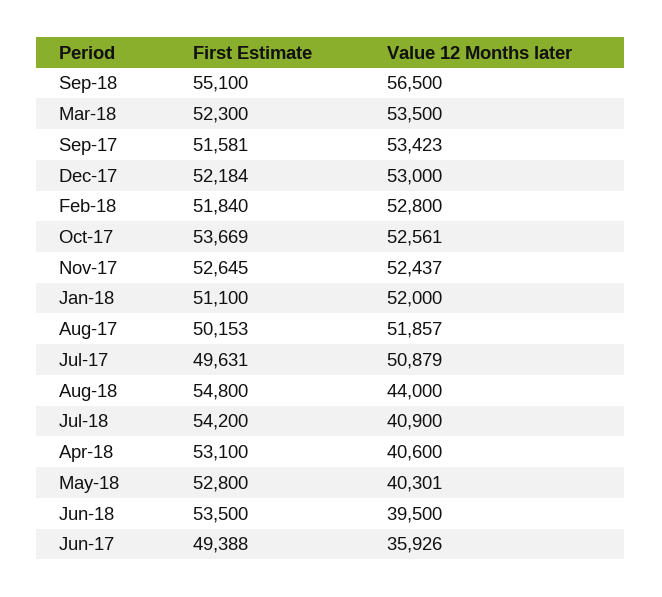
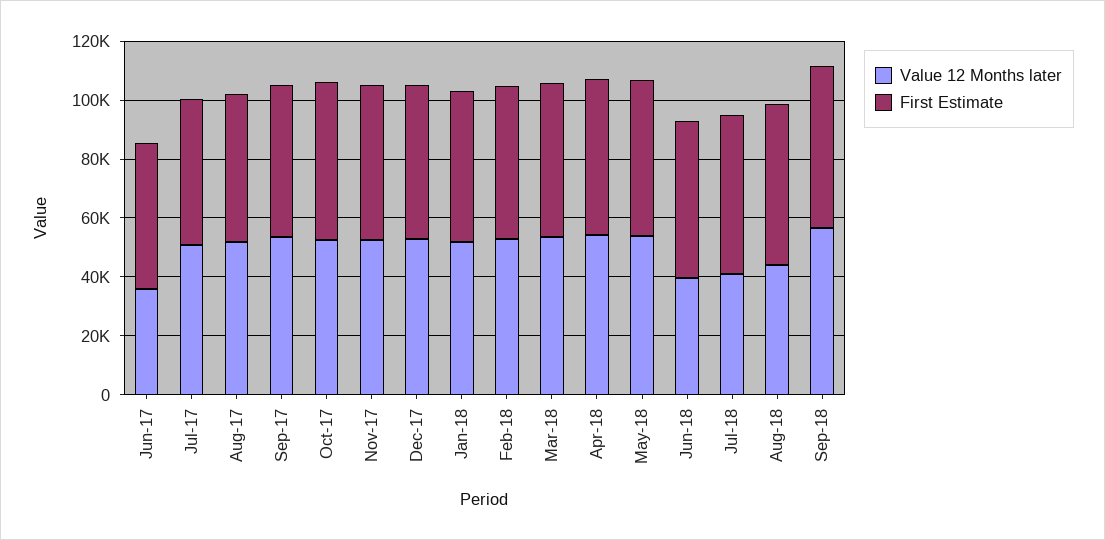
  {
    "First Estimate": {
      "Sep-18": 55100,
      "Mar-18": 52300,
      "Sep-17": 51581,
      "Dec-17": 52184,
      "Feb-18": 51840,
      "Oct-17": 53669,
      "Nov-17": 52645,
      "Jan-18": 51100,
      "Aug-17": 50153,
      "Jul-17": 49631,
      "Aug-18": 54800,
      "Jul-18": 54200,
      "Apr-18": 53100,
      "May-18": 52800,
      "Jun-18": 53500,
      "Jun-17": 49388
    },
    "Value 12 Months later": {
      "Sep-18": 56500,
      "Mar-18": 53500,
      "Sep-17": 53423,
      "Dec-17": 53000,
      "Feb-18": 52800,
      "Oct-17": 52561,
      "Nov-17": 52437,
      "Jan-18": 52000,
      "Aug-17": 51857,
      "Jul-17": 50879,
      "Aug-18": 44000,
      "Jul-18": 40900,
-     "Apr-18": 40600,
+     "Apr-18": 55000,
-     "May-18": 40301,
+     "May-18": 55000,
      "Jun-18": 39500,
      "Jun-17": 35926
    }
  }

